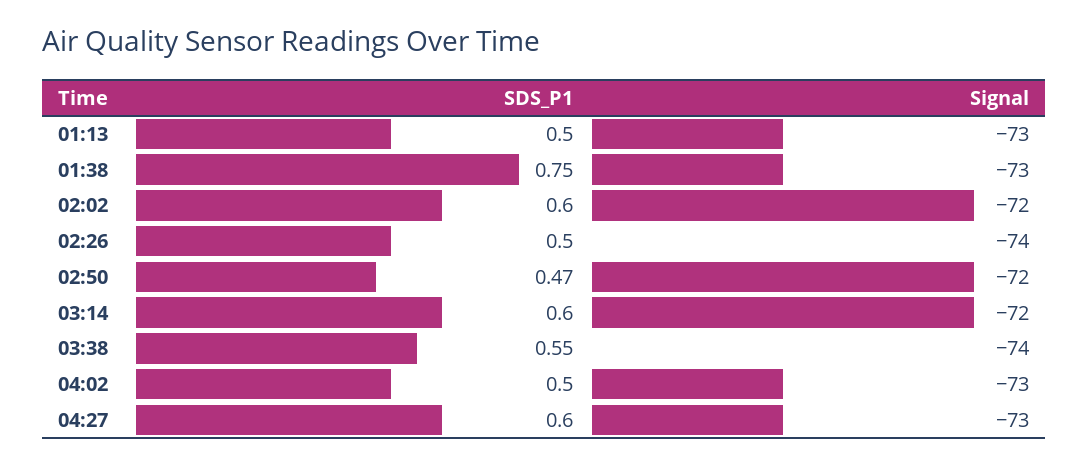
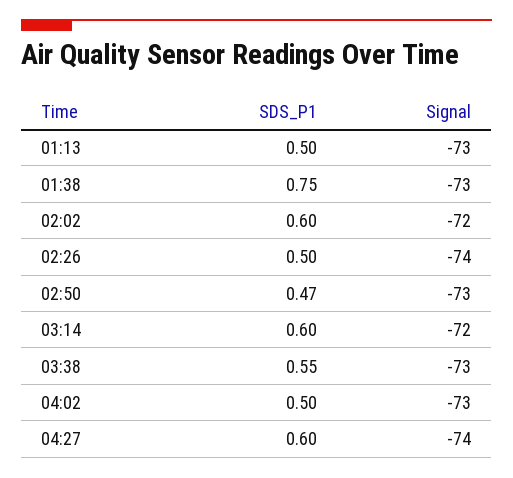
  {
    "SDS_P1": {
      "01:13": 0.5,
      "01:38": 0.75,
      "02:02": 0.6,
      "02:26": 0.5,
      "02:50": 0.47,
      "03:14": 0.6,
      "03:38": 0.55,
      "04:02": 0.5,
      "04:27": 0.6
    },
    "Signal": {
      "01:13": -73,
      "01:38": -73,
      "02:02": -72,
      "02:26": -74,
-     "02:50": -72,
+     "02:50": -73,
      "03:14": -72,
-     "03:38": -74,
+     "03:38": -73,
      "04:02": -73,
-     "04:27": -73
+     "04:27": -74
    }
  }

